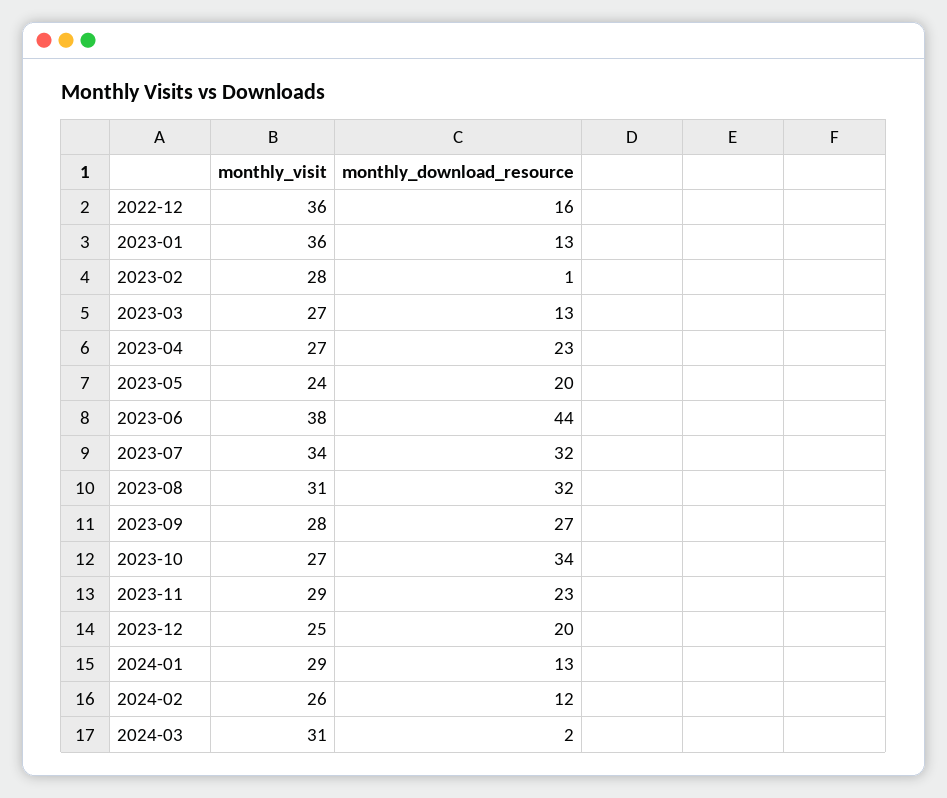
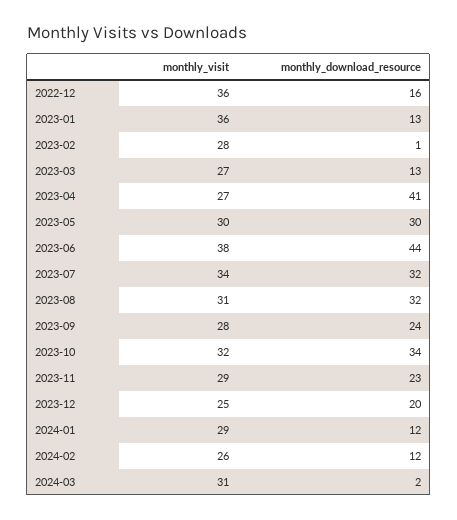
  {
    "monthly_visit": {
      "2022-12": 36,
      "2023-01": 36,
      "2023-02": 28,
      "2023-03": 27,
      "2023-04": 27,
-     "2023-05": 24,
+     "2023-05": 30,
      "2023-06": 38,
      "2023-07": 34,
      "2023-08": 31,
      "2023-09": 28,
-     "2023-10": 27,
+     "2023-10": 32,
      "2023-11": 29,
      "2023-12": 25,
      "2024-01": 29,
      "2024-02": 26,
      "2024-03": 31
    },
    "monthly_download_resource": {
      "2022-12": 16,
      "2023-01": 13,
      "2023-02": 1,
      "2023-03": 13,
-     "2023-04": 23,
+     "2023-04": 41,
-     "2023-05": 20,
+     "2023-05": 30,
      "2023-06": 44,
      "2023-07": 32,
      "2023-08": 32,
-     "2023-09": 27,
+     "2023-09": 24,
      "2023-10": 34,
      "2023-11": 23,
      "2023-12": 20,
-     "2024-01": 13,
+     "2024-01": 12,
      "2024-02": 12,
      "2024-03": 2
    }
  }

